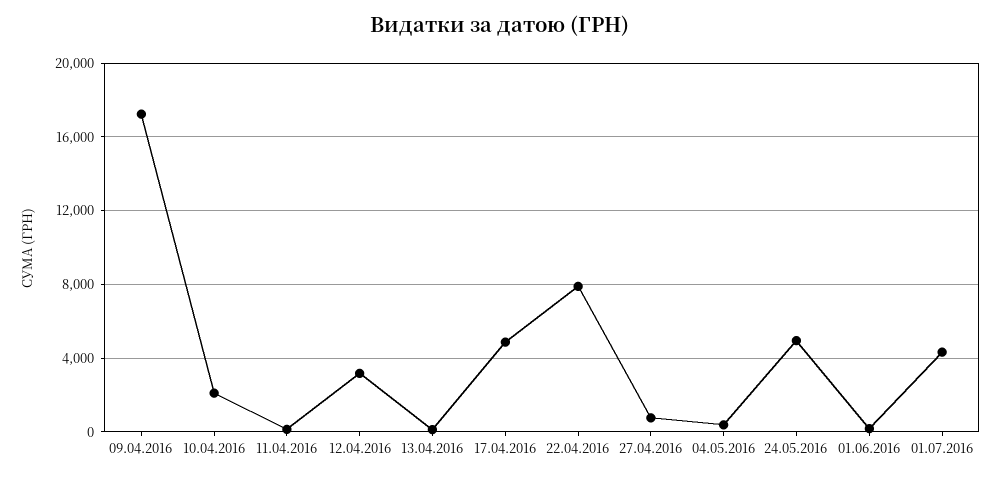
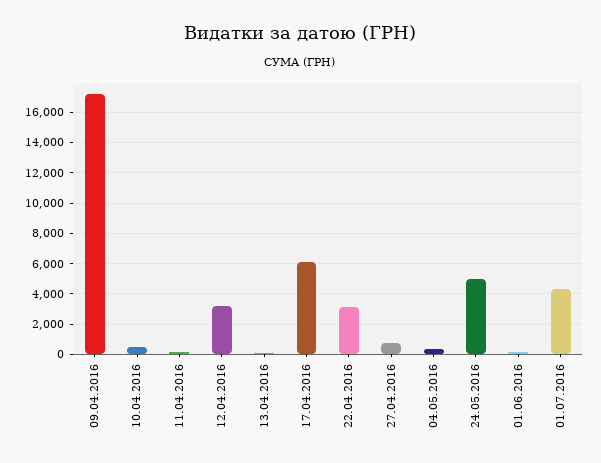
  {
    "09.04.2016": 17000,
-   "10.04.2016": 2000,
+   "10.04.2016": 500,
    "11.04.2016": 0,
    "12.04.2016": 3000,
    "13.04.2016": 0,
-   "17.04.2016": 5000,
+   "17.04.2016": 6000,
-   "22.04.2016": 8000,
+   "22.04.2016": 3000,
    "27.04.2016": 1000,
    "04.05.2016": 500,
    "24.05.2016": 5000,
    "01.06.2016": 0,
    "01.07.2016": 4500
  }

